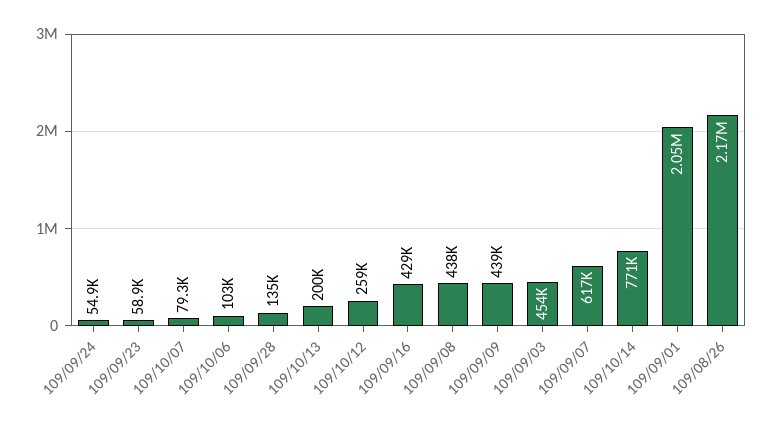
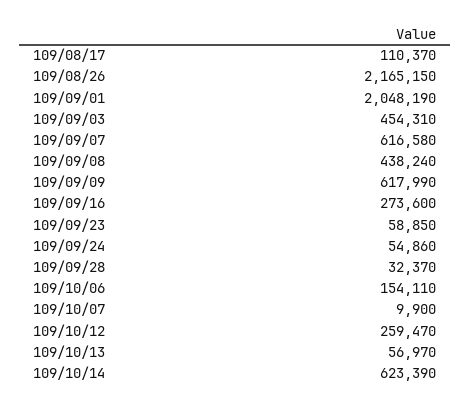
  {
    "109/09/24": 54860,
    "109/09/23": 58850,
-   "109/10/07": 79300,
+   "109/10/07": 9900,
-   "109/10/06": 103000,
+   "109/10/06": 154110,
-   "109/09/28": 135000,
+   "109/09/28": 32370,
-   "109/10/13": 200000,
+   "109/10/13": 56970,
    "109/10/12": 259470,
-   "109/09/16": 429000,
+   "109/09/16": 273600,
    "109/09/08": 438240,
-   "109/09/09": 439000,
+   "109/09/09": 617990,
    "109/09/03": 454310,
    "109/09/07": 616580,
-   "109/10/14": 771000,
+   "109/10/14": 623390,
    "109/09/01": 2048190,
-   "109/08/26": 2165150
+   "109/08/26": 2165150,
+   "109/08/17": 110370
  }

